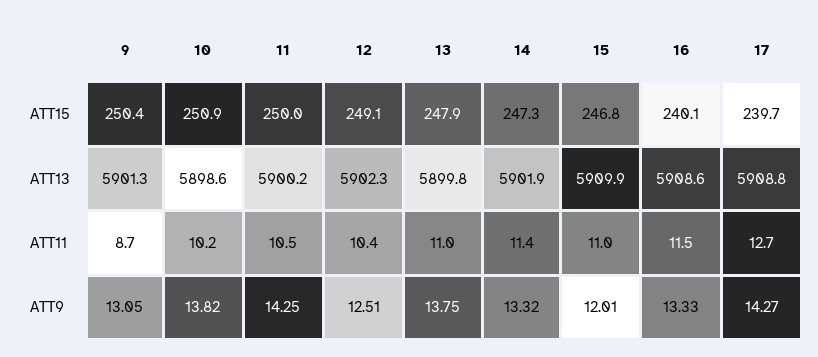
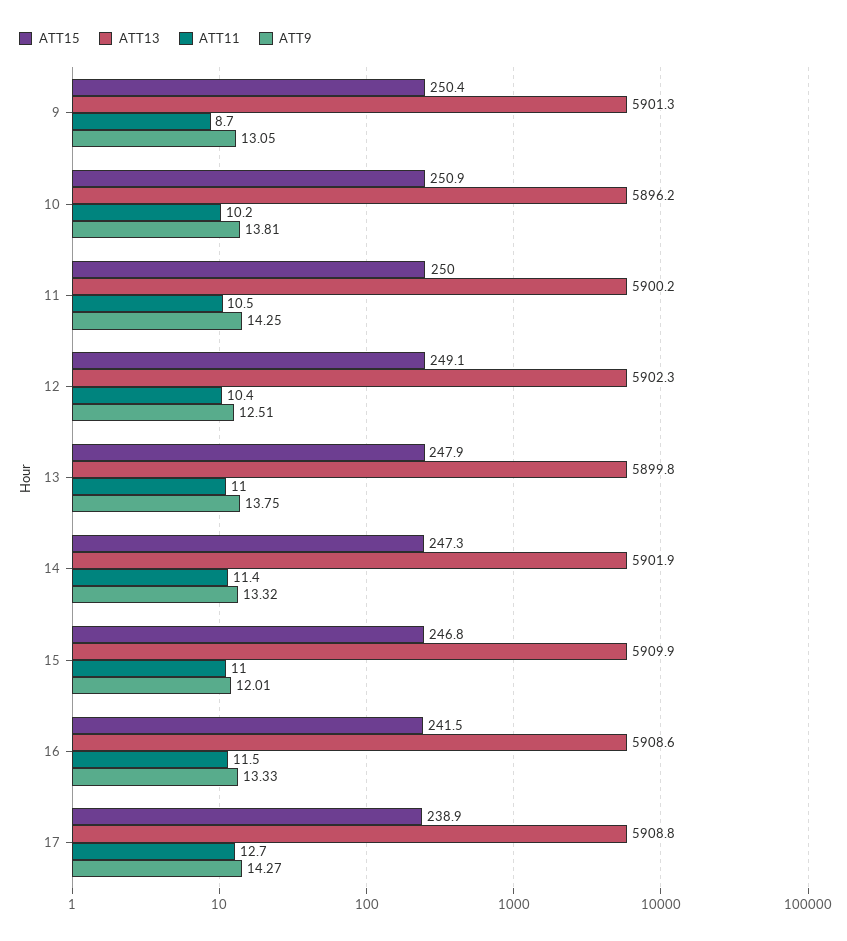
  {
    "ATT15": {
      "9": 250.4,
      "10": 250.9,
      "11": 250,
      "12": 249.1,
      "13": 247.9,
      "14": 247.3,
      "15": 246.8,
-     "16": 240.1,
+     "16": 241.5,
-     "17": 239.7
+     "17": 238.9
    },
    "ATT13": {
      "9": 5901.3,
-     "10": 5898.6,
+     "10": 5896.2,
      "11": 5900.2,
      "12": 5902.3,
      "13": 5899.8,
      "14": 5901.9,
      "15": 5909.9,
      "16": 5908.6,
      "17": 5908.8
    },
    "ATT11": {
      "9": 8.7,
      "10": 10.2,
      "11": 10.5,
      "12": 10.4,
      "13": 11,
      "14": 11.4,
      "15": 11,
      "16": 11.5,
      "17": 12.7
    },
    "ATT9": {
      "9": 13.05,
-     "10": 13.82,
+     "10": 13.81,
      "11": 14.25,
      "12": 12.51,
      "13": 13.75,
      "14": 13.32,
      "15": 12.01,
      "16": 13.33,
      "17": 14.27
    }
  }

